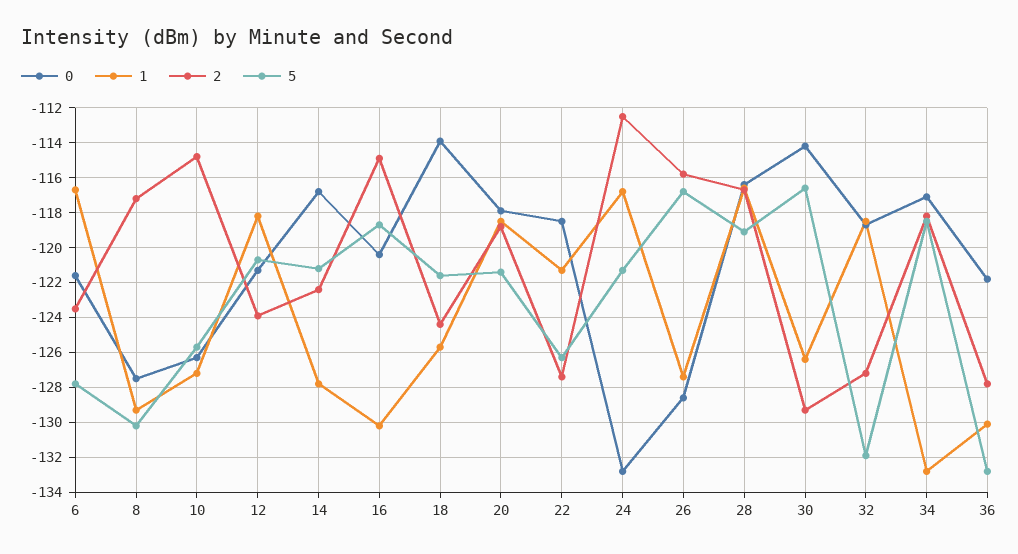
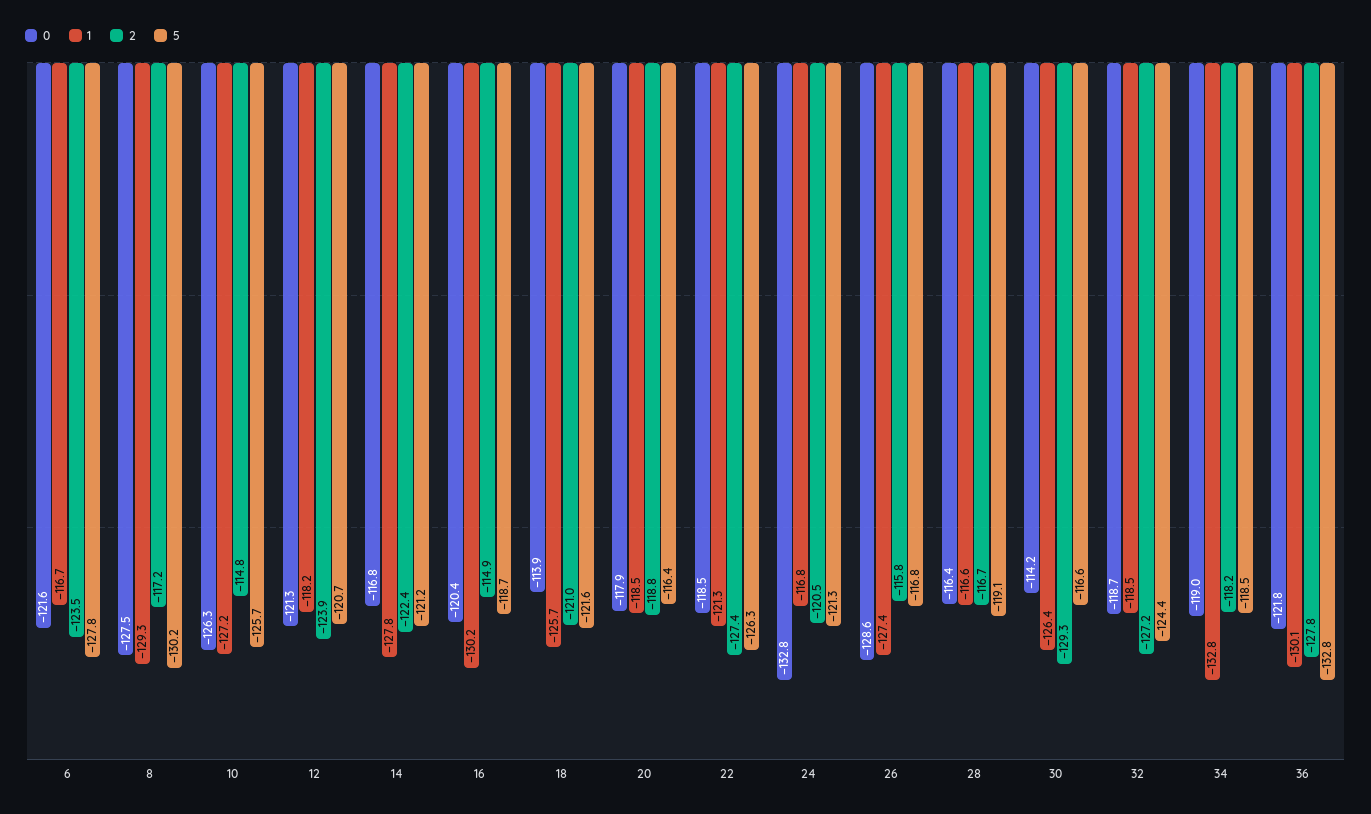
  {
    "0": {
      "6": -121.6,
      "8": -127.5,
      "10": -126.3,
      "12": -121.3,
      "14": -116.8,
      "16": -120.4,
      "18": -113.9,
      "20": -117.9,
      "22": -118.5,
      "24": -132.8,
      "26": -128.6,
      "28": -116.4,
      "30": -114.2,
      "32": -118.7,
-     "34": -117,
+     "34": -119,
      "36": -121.8
    },
    "1": {
      "6": -116.7,
      "8": -129.3,
      "10": -127.2,
      "12": -118.2,
      "14": -127.8,
      "16": -130.2,
      "18": -125.7,
      "20": -118.5,
      "22": -121.3,
      "24": -116.8,
      "26": -127.4,
      "28": -116.6,
      "30": -126.4,
      "32": -118.5,
      "34": -132.8,
      "36": -130.1
    },
    "2": {
      "6": -123.5,
      "8": -117.2,
      "10": -114.8,
      "12": -123.9,
      "14": -122.4,
      "16": -114.9,
-     "18": -124.5,
+     "18": -121,
      "20": -118.8,
      "22": -127.4,
-     "24": -112.5,
+     "24": -120.5,
      "26": -115.8,
      "28": -116.7,
      "30": -129.3,
      "32": -127.2,
      "34": -118.2,
      "36": -127.8
    },
    "5": {
      "6": -127.8,
      "8": -130.2,
      "10": -125.7,
      "12": -120.7,
      "14": -121.2,
      "16": -118.7,
      "18": -121.6,
-     "20": -121.5,
+     "20": -116.4,
      "22": -126.3,
      "24": -121.3,
      "26": -116.8,
      "28": -119.1,
      "30": -116.6,
-     "32": -132,
+     "32": -124.4,
      "34": -118.5,
      "36": -132.8
    }
  }

